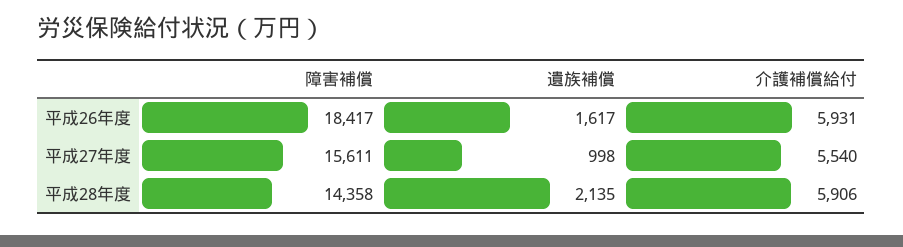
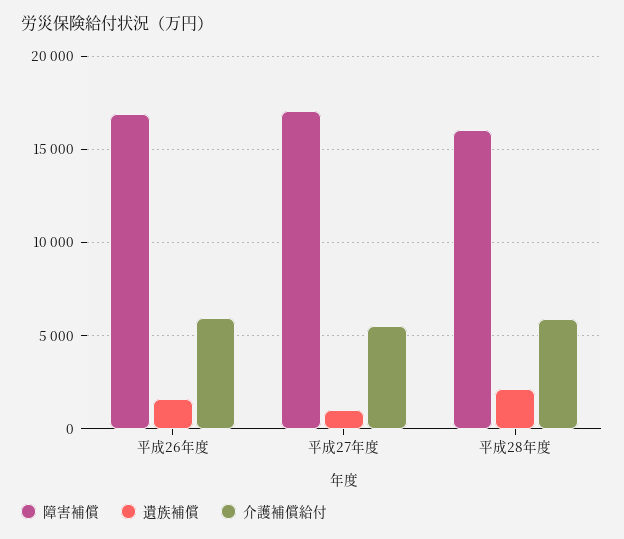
  {
    "障害補償": {
-     "平成26年度": 18417,
+     "平成26年度": 17000,
-     "平成27年度": 15611,
+     "平成27年度": 17000,
-     "平成28年度": 14358
+     "平成28年度": 16000
    },
    "遺族補償": {
      "平成26年度": 1617,
      "平成27年度": 998,
      "平成28年度": 2135
    },
    "介護補償給付": {
      "平成26年度": 5931,
      "平成27年度": 5540,
      "平成28年度": 5906
    }
  }

